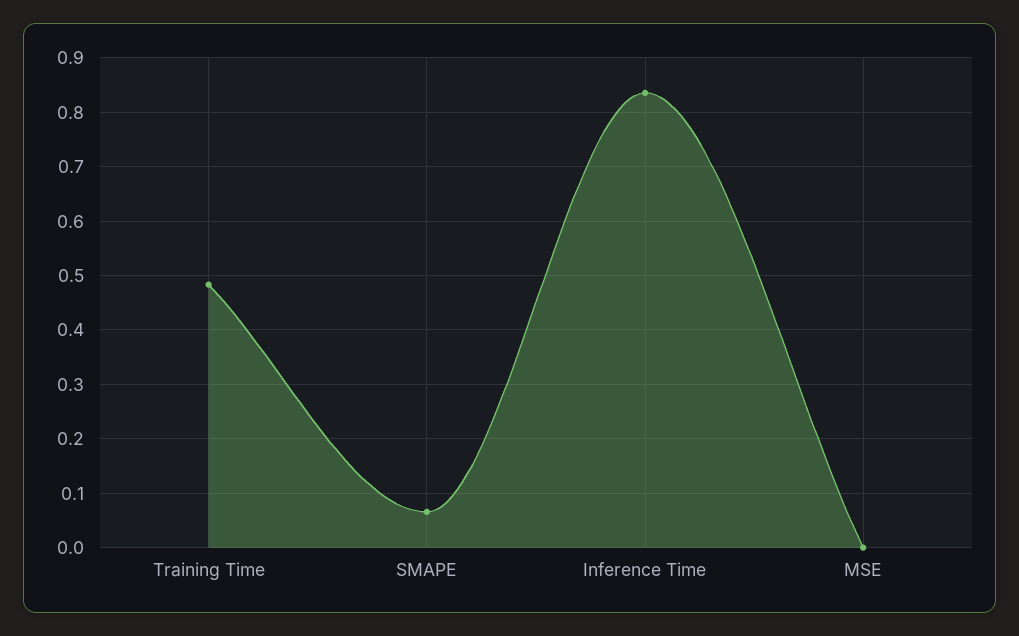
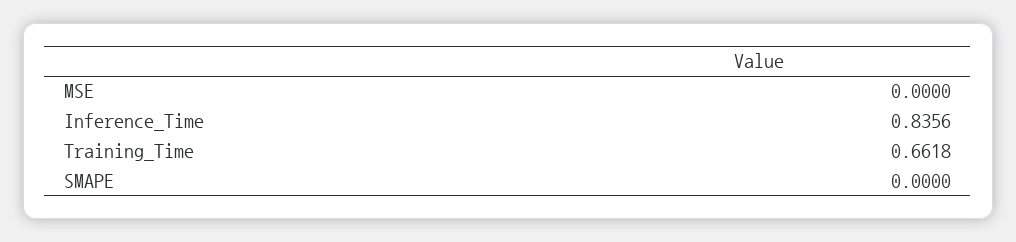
  {
-   "Training Time": 0.48,
+   "Training Time": 0.6618,
-   "SMAPE": 0.06,
+   "SMAPE": 0,
    "Inference Time": 0.8356,
    "MSE": 0
  }

